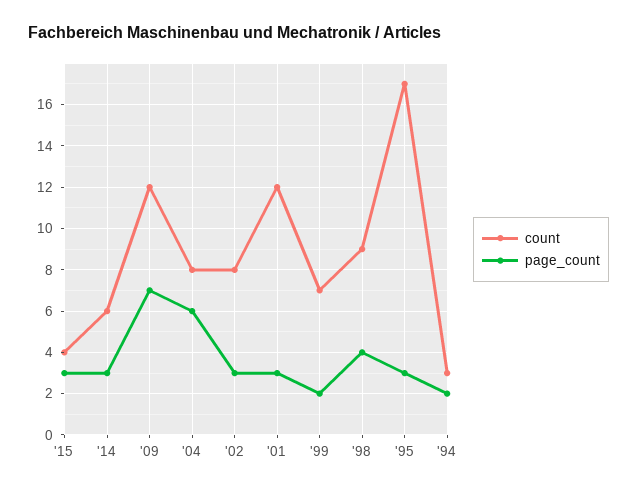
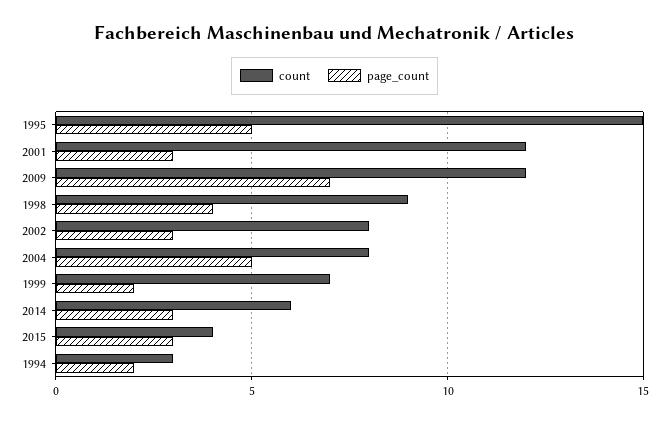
  {
    "count": {
      "'15": 4,
      "'14": 6,
      "'09": 12,
      "'04": 8,
      "'02": 8,
      "'01": 12,
      "'99": 7,
      "'98": 9,
-     "'95": 17,
+     "'95": 15,
      "'94": 3
    },
    "page_count": {
      "'15": 3,
      "'14": 3,
      "'09": 7,
-     "'04": 6,
+     "'04": 5,
      "'02": 3,
      "'01": 3,
      "'99": 2,
      "'98": 4,
-     "'95": 3,
+     "'95": 5,
      "'94": 2
    }
  }

